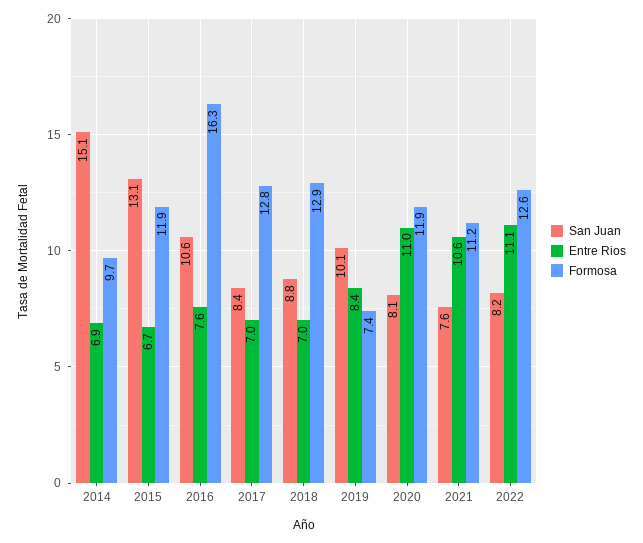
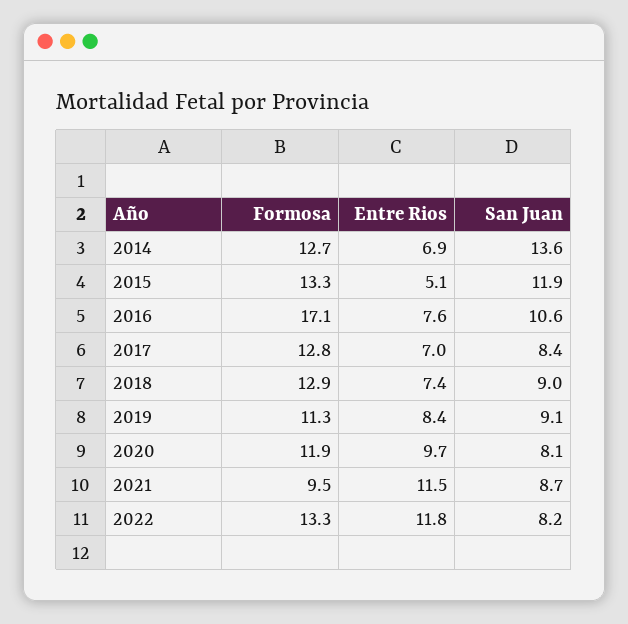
  {
    "San Juan": {
-     "2014": 15.1,
+     "2014": 13.6,
-     "2015": 13.1,
+     "2015": 11.9,
      "2016": 10.6,
      "2017": 8.4,
-     "2018": 8.8,
+     "2018": 9,
-     "2019": 10.1,
+     "2019": 9.1,
      "2020": 8.1,
-     "2021": 7.6,
+     "2021": 8.7,
      "2022": 8.2
    },
    "Entre Rios": {
      "2014": 6.9,
-     "2015": 6.7,
+     "2015": 5.1,
      "2016": 7.6,
      "2017": 7,
-     "2018": 7,
+     "2018": 7.4,
      "2019": 8.4,
-     "2020": 11,
+     "2020": 9.7,
-     "2021": 10.6,
+     "2021": 11.5,
-     "2022": 11.1
+     "2022": 11.8
    },
    "Formosa": {
-     "2014": 9.7,
+     "2014": 12.7,
-     "2015": 11.9,
+     "2015": 13.3,
-     "2016": 16.3,
+     "2016": 17.1,
      "2017": 12.8,
      "2018": 12.9,
-     "2019": 7.4,
+     "2019": 11.3,
      "2020": 11.9,
-     "2021": 11.2,
+     "2021": 9.5,
-     "2022": 12.6
+     "2022": 13.3
    }
  }

